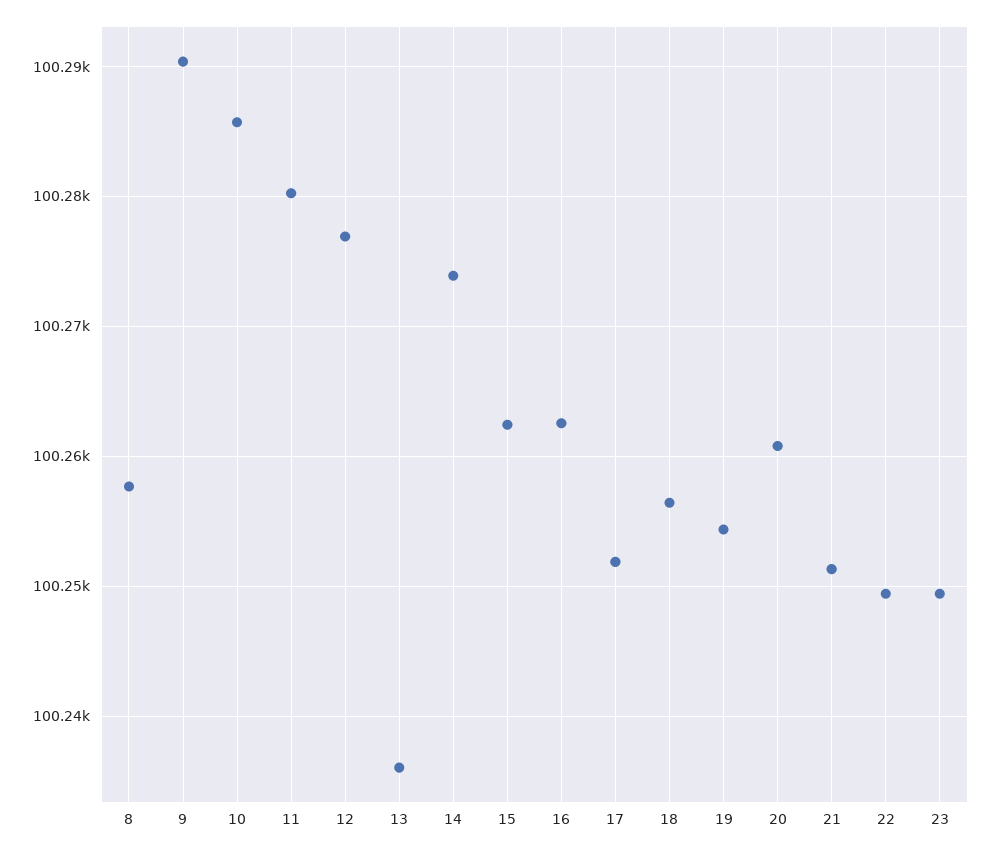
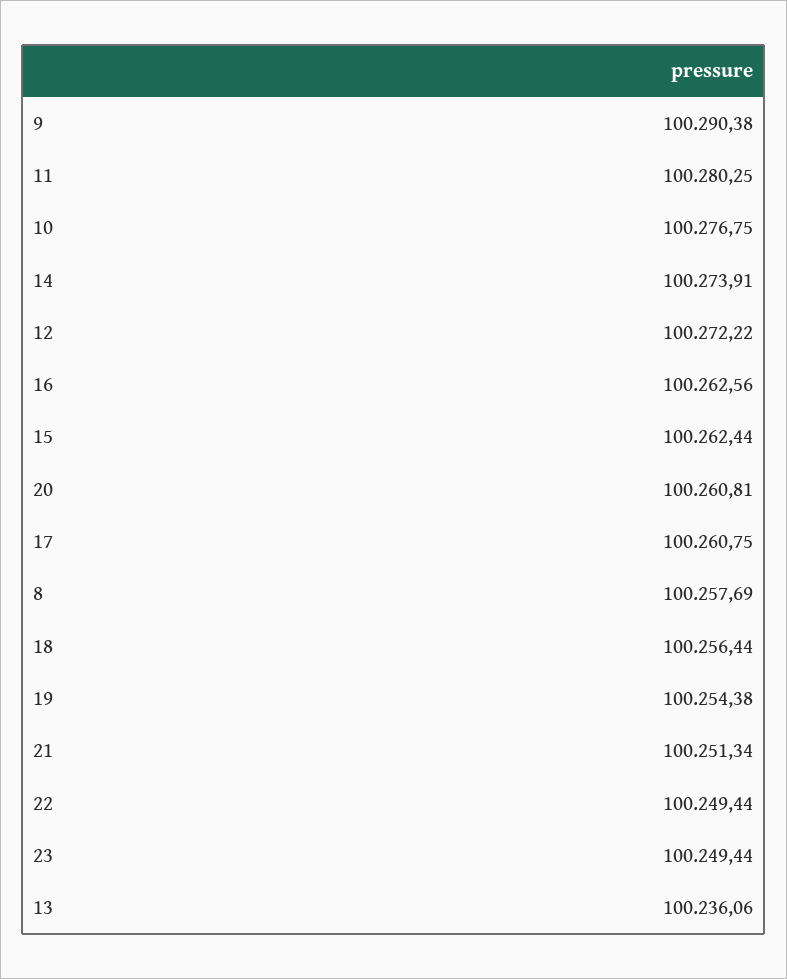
  {
    "8": 100257.69,
    "9": 100290.38,
-   "10": 100286,
+   "10": 100276.75,
    "11": 100280.25,
-   "12": 100277,
+   "12": 100272.22,
    "13": 100236.06,
    "14": 100273.91,
    "15": 100262.44,
    "16": 100262.56,
-   "17": 100252,
+   "17": 100260.75,
    "18": 100256.44,
    "19": 100254.38,
    "20": 100260.81,
    "21": 100251.34,
    "22": 100249.44,
    "23": 100249.44
  }

